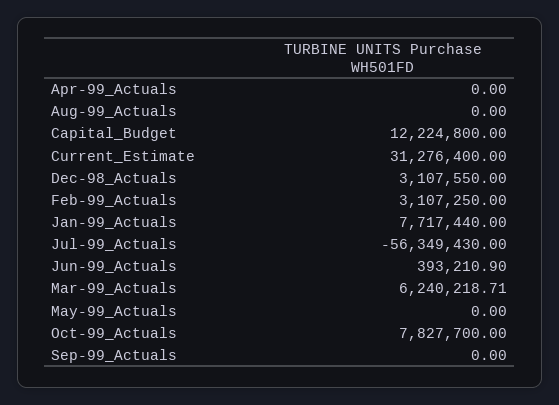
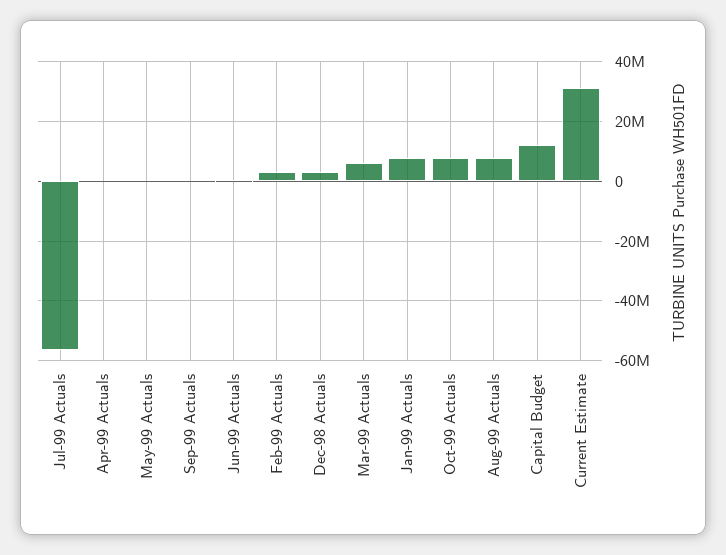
  {
    "Apr-99_Actuals": 0,
-   "Aug-99_Actuals": 0,
+   "Aug-99_Actuals": 7500000,
    "Capital_Budget": 12224800,
    "Current_Estimate": 31276400,
    "Dec-98_Actuals": 3107550,
    "Feb-99_Actuals": 3107250,
    "Jan-99_Actuals": 7717440,
    "Jul-99_Actuals": -56349430,
    "Jun-99_Actuals": 393210.9,
    "Mar-99_Actuals": 6240218.71,
    "May-99_Actuals": 0,
    "Oct-99_Actuals": 7827700,
    "Sep-99_Actuals": 0
  }

